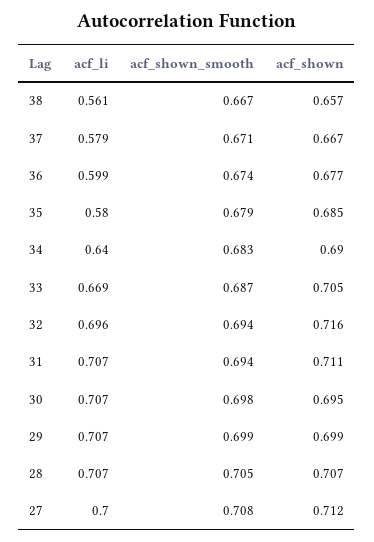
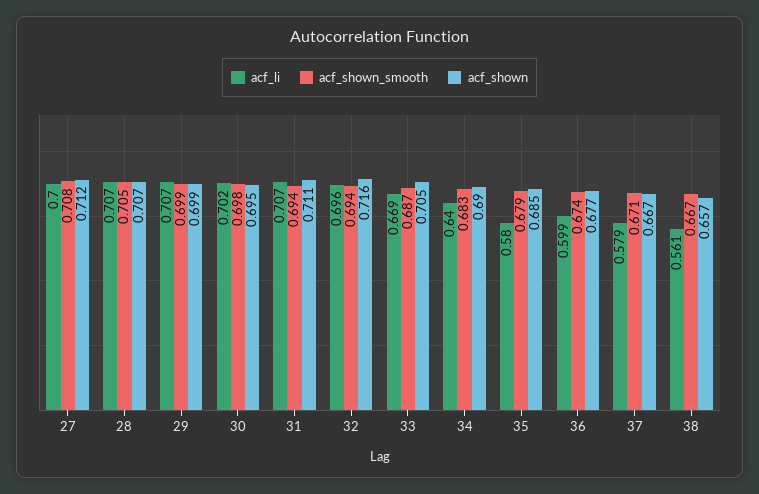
  {
    "acf_li": {
      "38": 0.561,
      "37": 0.579,
      "36": 0.599,
      "35": 0.58,
      "34": 0.64,
      "33": 0.669,
      "32": 0.696,
      "31": 0.707,
-     "30": 0.707,
+     "30": 0.702,
      "29": 0.707,
      "28": 0.707,
      "27": 0.7
    },
    "acf_shown_smooth": {
      "38": 0.667,
      "37": 0.671,
      "36": 0.674,
      "35": 0.679,
      "34": 0.683,
      "33": 0.687,
      "32": 0.694,
      "31": 0.694,
      "30": 0.698,
      "29": 0.699,
      "28": 0.705,
      "27": 0.708
    },
    "acf_shown": {
      "38": 0.657,
      "37": 0.667,
      "36": 0.677,
      "35": 0.685,
      "34": 0.69,
      "33": 0.705,
      "32": 0.716,
      "31": 0.711,
      "30": 0.695,
      "29": 0.699,
      "28": 0.707,
      "27": 0.712
    }
  }

